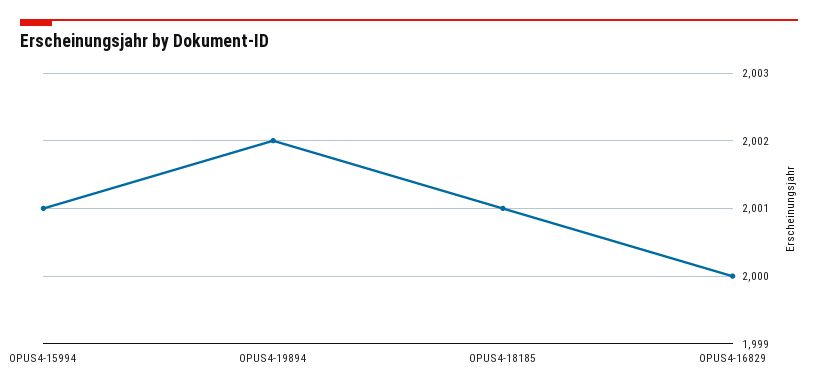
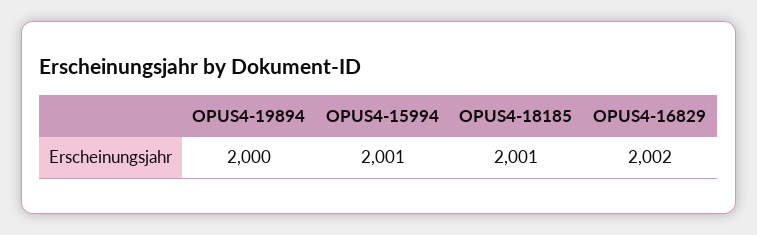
  {
    "OPUS4-15994": 2001,
-   "OPUS4-19894": 2002,
+   "OPUS4-19894": 2000,
    "OPUS4-18185": 2001,
-   "OPUS4-16829": 2000
+   "OPUS4-16829": 2002
  }

